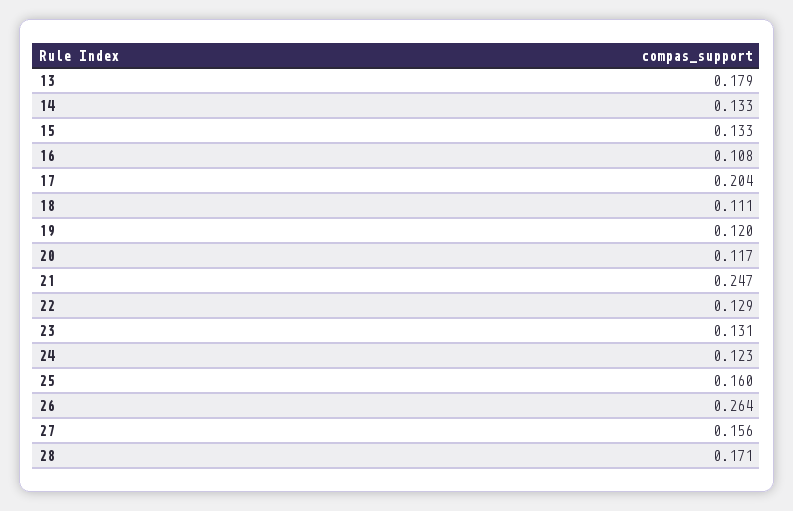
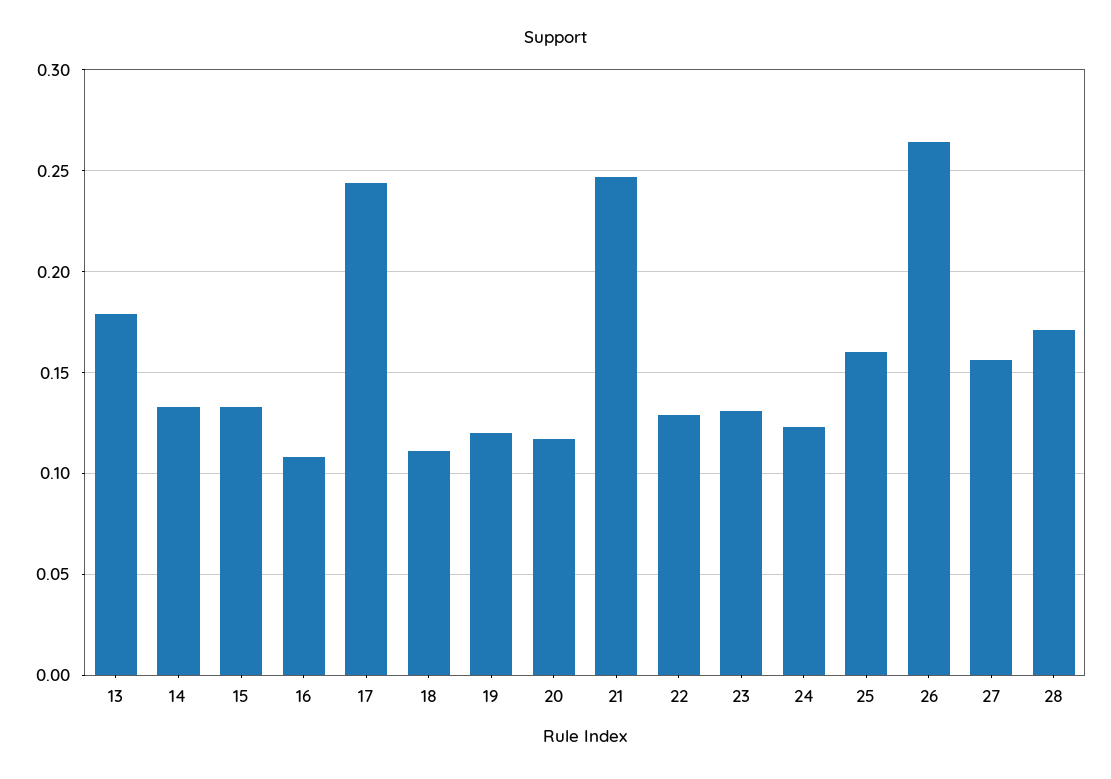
  {
    "13": 0.179,
    "14": 0.133,
    "15": 0.133,
    "16": 0.108,
-   "17": 0.204,
+   "17": 0.245,
    "18": 0.111,
    "19": 0.12,
    "20": 0.117,
    "21": 0.247,
    "22": 0.129,
    "23": 0.131,
    "24": 0.123,
    "25": 0.16,
    "26": 0.264,
    "27": 0.156,
    "28": 0.171
  }

